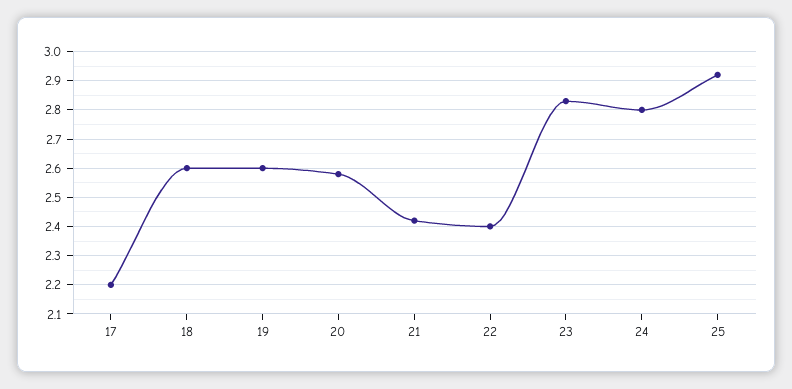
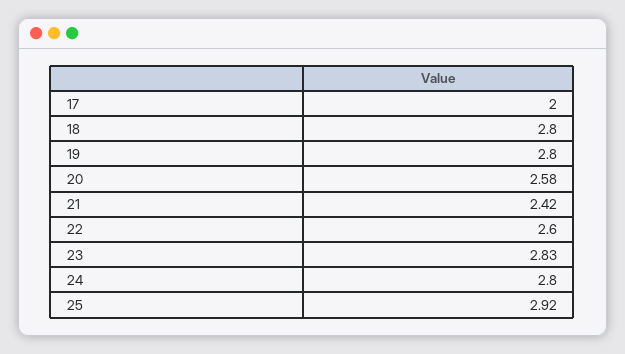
  {
-   "17": 2.2,
+   "17": 2,
-   "18": 2.6,
+   "18": 2.8,
-   "19": 2.6,
+   "19": 2.8,
    "20": 2.58,
    "21": 2.42,
-   "22": 2.4,
+   "22": 2.6,
    "23": 2.83,
    "24": 2.8,
    "25": 2.92
  }

